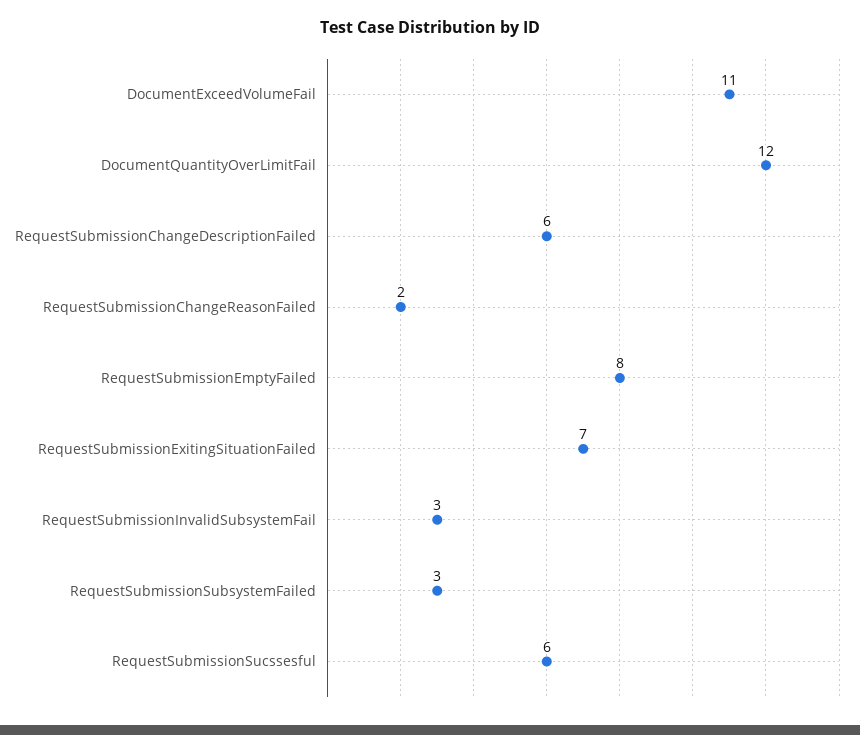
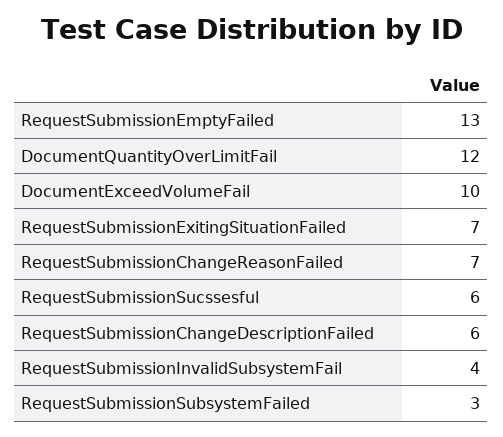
  {
-   "DocumentExceedVolumeFail": 11,
+   "DocumentExceedVolumeFail": 10,
    "DocumentQuantityOverLimitFail": 12,
    "RequestSubmissionChangeDescriptionFailed": 6,
-   "RequestSubmissionChangeReasonFailed": 2,
+   "RequestSubmissionChangeReasonFailed": 7,
-   "RequestSubmissionEmptyFailed": 8,
+   "RequestSubmissionEmptyFailed": 13,
    "RequestSubmissionExitingSituationFailed": 7,
-   "RequestSubmissionInvalidSubsystemFail": 3,
+   "RequestSubmissionInvalidSubsystemFail": 4,
    "RequestSubmissionSubsystemFailed": 3,
    "RequestSubmissionSucssesful": 6
  }

